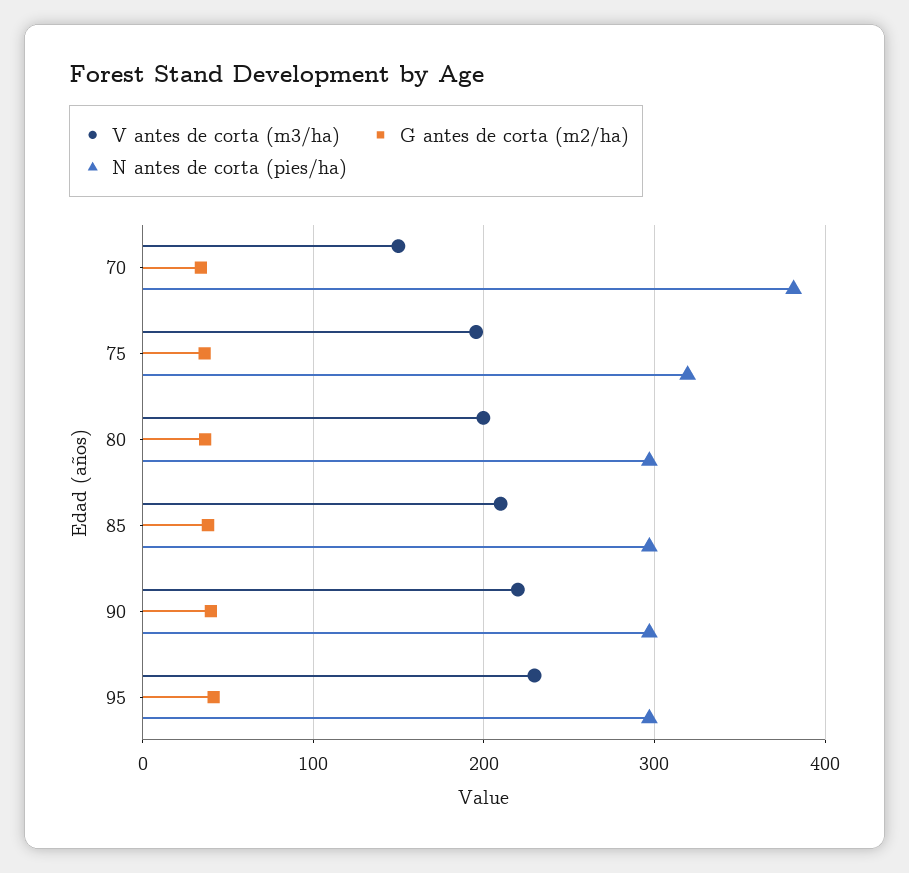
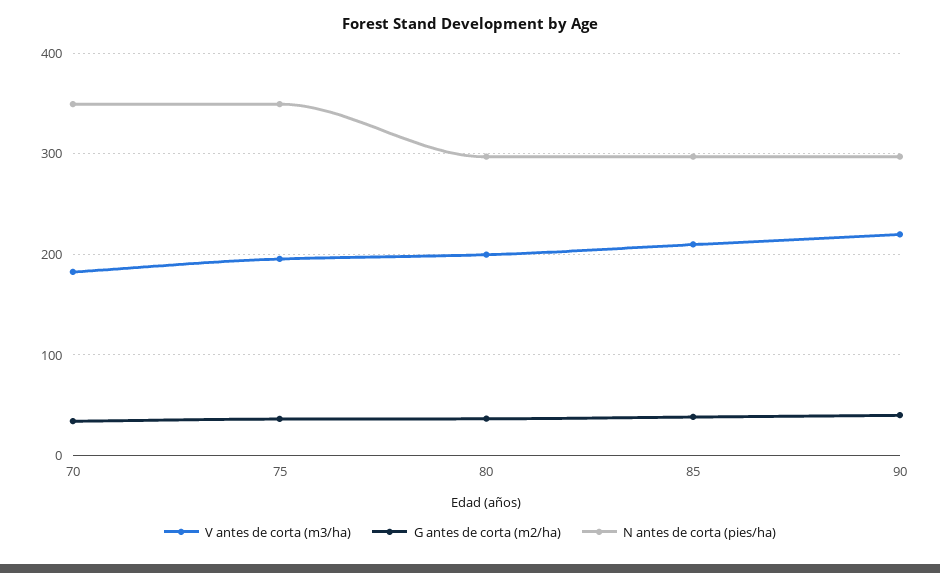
  {
    "V antes de corta (m3/ha)": {
-     "70": 150,
+     "70": 180,
      "75": 200,
      "80": 200,
      "85": 210,
-     "90": 220,
+     "90": 220
-     "95": 230
    },
    "G antes de corta (m2/ha)": {
      "70": 30,
      "75": 40,
      "80": 40,
      "85": 40,
-     "90": 40,
+     "90": 40
-     "95": 40
    },
    "N antes de corta (pies/ha)": {
-     "70": 380,
+     "70": 350,
-     "75": 320,
+     "75": 350,
      "80": 300,
      "85": 300,
-     "90": 300,
+     "90": 300
-     "95": 300
    }
  }

